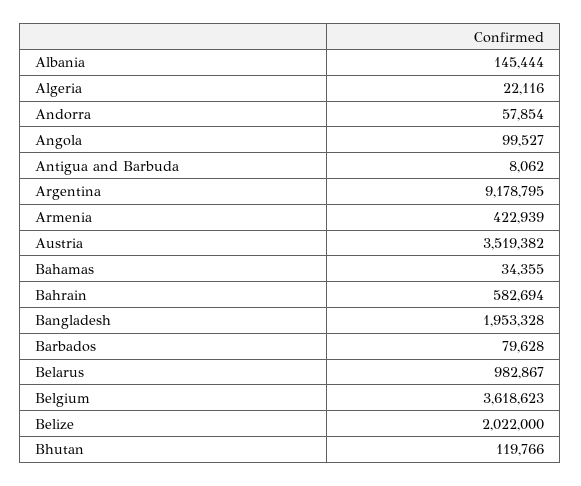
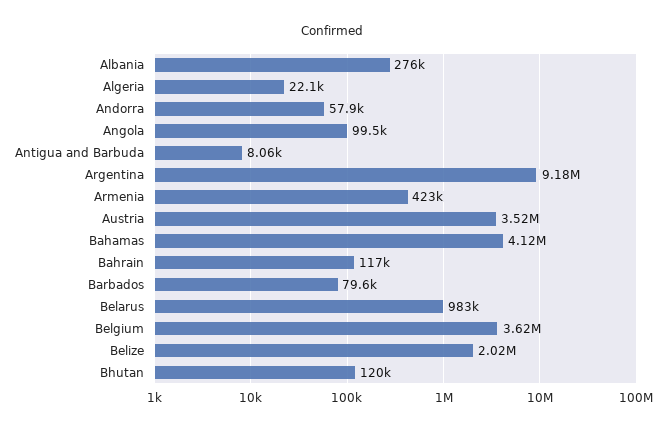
  {
-   "Albania": 145444,
+   "Albania": 276000,
    "Algeria": 22116,
    "Andorra": 57854,
    "Angola": 99527,
    "Antigua and Barbuda": 8062,
    "Argentina": 9178795,
    "Armenia": 422939,
    "Austria": 3519382,
-   "Bahamas": 34355,
+   "Bahamas": 4120000,
-   "Bahrain": 582694,
+   "Bahrain": 117000,
-   "Bangladesh": 1953328,
    "Barbados": 79628,
    "Belarus": 982867,
    "Belgium": 3618623,
    "Belize": 2022000,
    "Bhutan": 119766
  }

